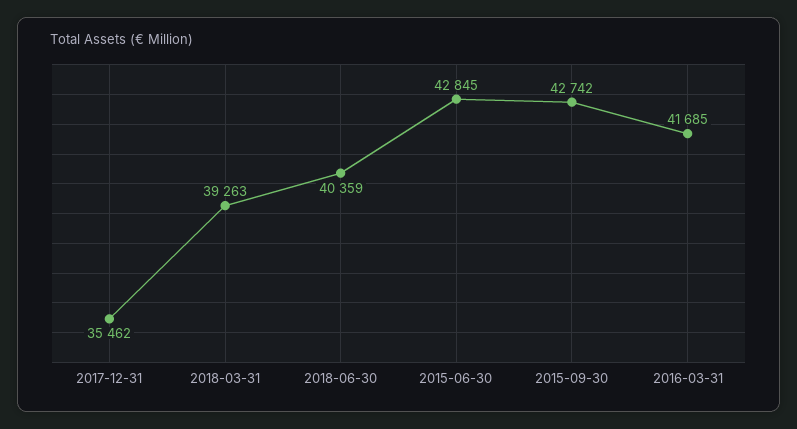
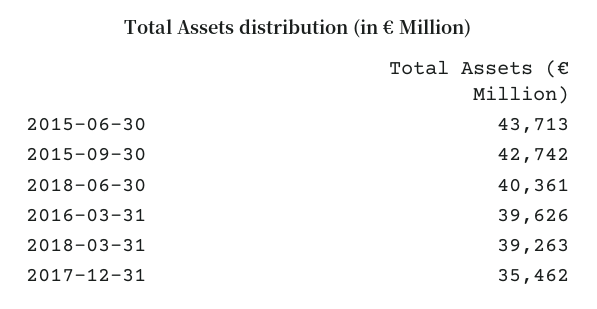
  {
    "2017-12-31": 35462,
    "2018-03-31": 39263,
-   "2018-06-30": 40359,
+   "2018-06-30": 40361,
-   "2015-06-30": 42845,
+   "2015-06-30": 43713,
    "2015-09-30": 42742,
-   "2016-03-31": 41685
+   "2016-03-31": 39626
  }

